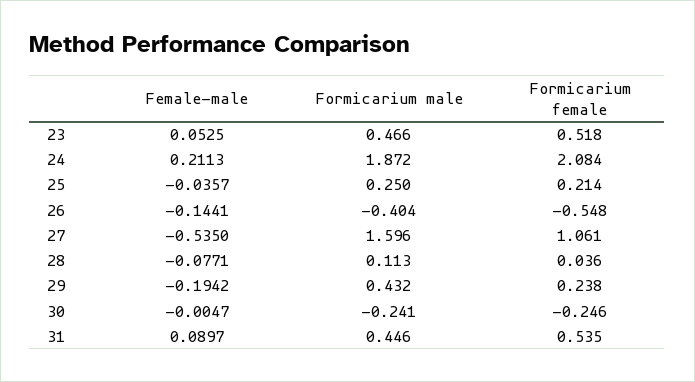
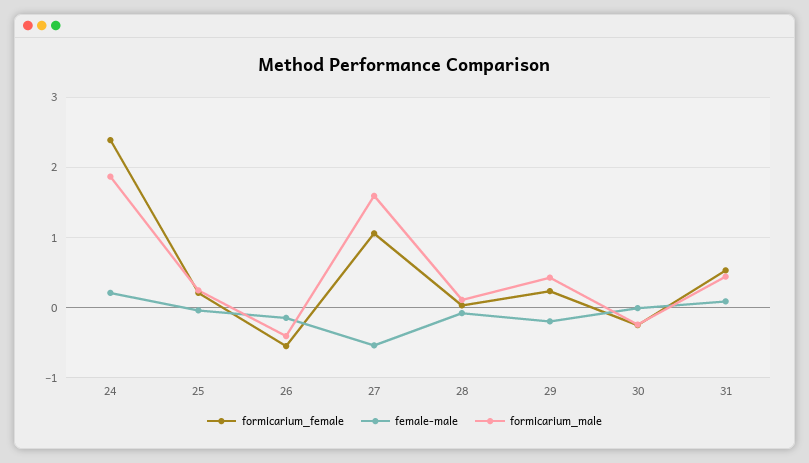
  {
    "Female-male": {
-     "23": 0.0525,
      "24": 0.2113,
      "25": -0.0357,
      "26": -0.1441,
      "27": -0.535,
      "28": -0.0771,
      "29": -0.1942,
      "30": -0.0047,
      "31": 0.0897
    },
    "Formicarium male": {
-     "23": 0.466,
      "24": 1.872,
      "25": 0.25,
      "26": -0.404,
      "27": 1.596,
      "28": 0.113,
      "29": 0.432,
      "30": -0.241,
      "31": 0.446
    },
    "Formicarium female": {
-     "23": 0.518,
-     "24": 2.084,
+     "24": 2.4,
      "25": 0.214,
      "26": -0.548,
      "27": 1.061,
      "28": 0.036,
      "29": 0.238,
      "30": -0.246,
      "31": 0.535
    }
  }

